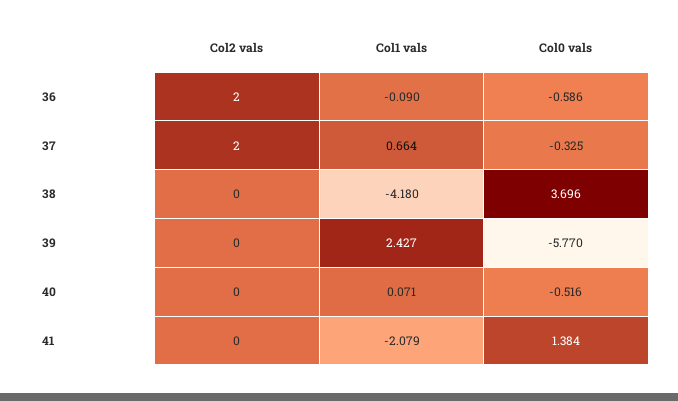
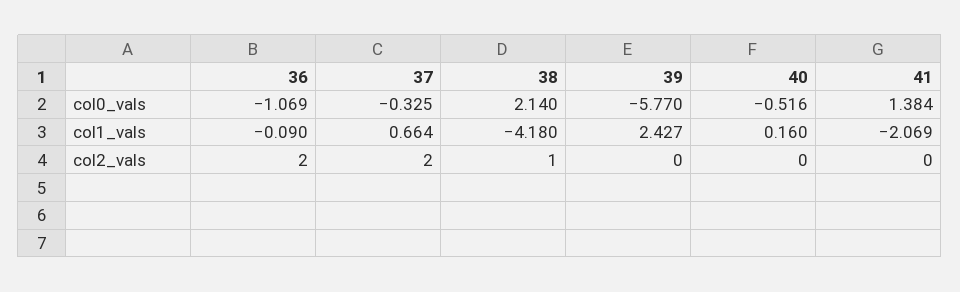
  {
    "Col2 vals": {
      "36": 2,
      "37": 2,
-     "38": 0,
+     "38": 1,
      "39": 0,
      "40": 0,
      "41": 0
    },
    "Col1 vals": {
      "36": -0.09,
      "37": 0.664,
      "38": -4.18,
      "39": 2.427,
-     "40": 0.071,
+     "40": 0.16,
-     "41": -2.079
+     "41": -2.069
    },
    "Col0 vals": {
-     "36": -0.586,
+     "36": -1.069,
      "37": -0.325,
-     "38": 3.696,
+     "38": 2.14,
      "39": -5.77,
      "40": -0.516,
      "41": 1.384
    }
  }

